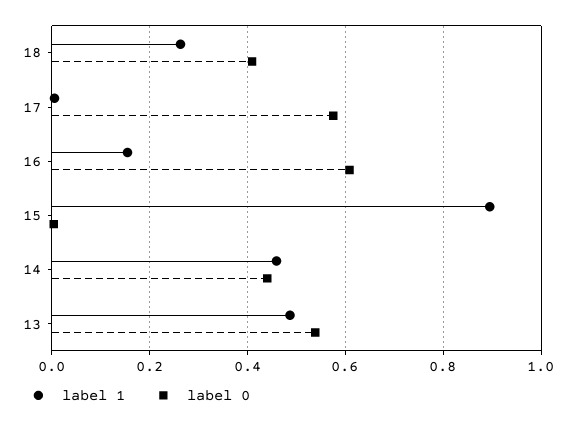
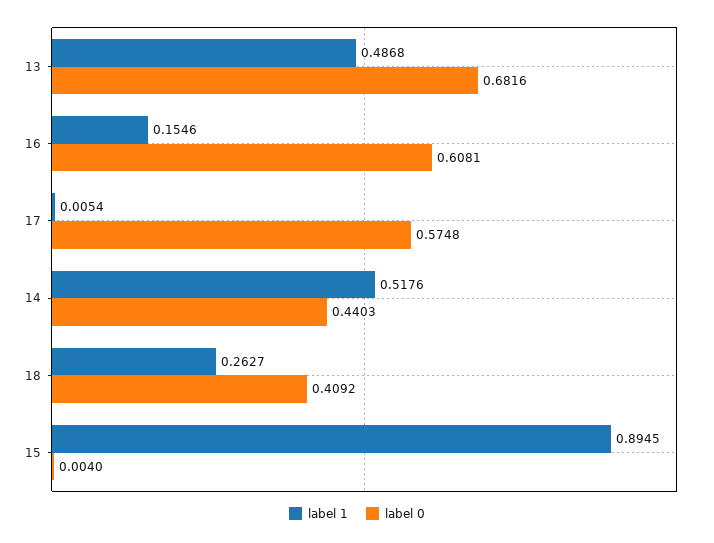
  {
    "label 1": {
      "18": 0.2627,
      "17": 0.0054,
      "16": 0.1546,
      "15": 0.8945,
-     "14": 0.46,
+     "14": 0.5176,
      "13": 0.4868
    },
    "label 0": {
      "18": 0.4092,
      "17": 0.5748,
      "16": 0.6081,
      "15": 0.004,
      "14": 0.4403,
-     "13": 0.54
+     "13": 0.6816
    }
  }

